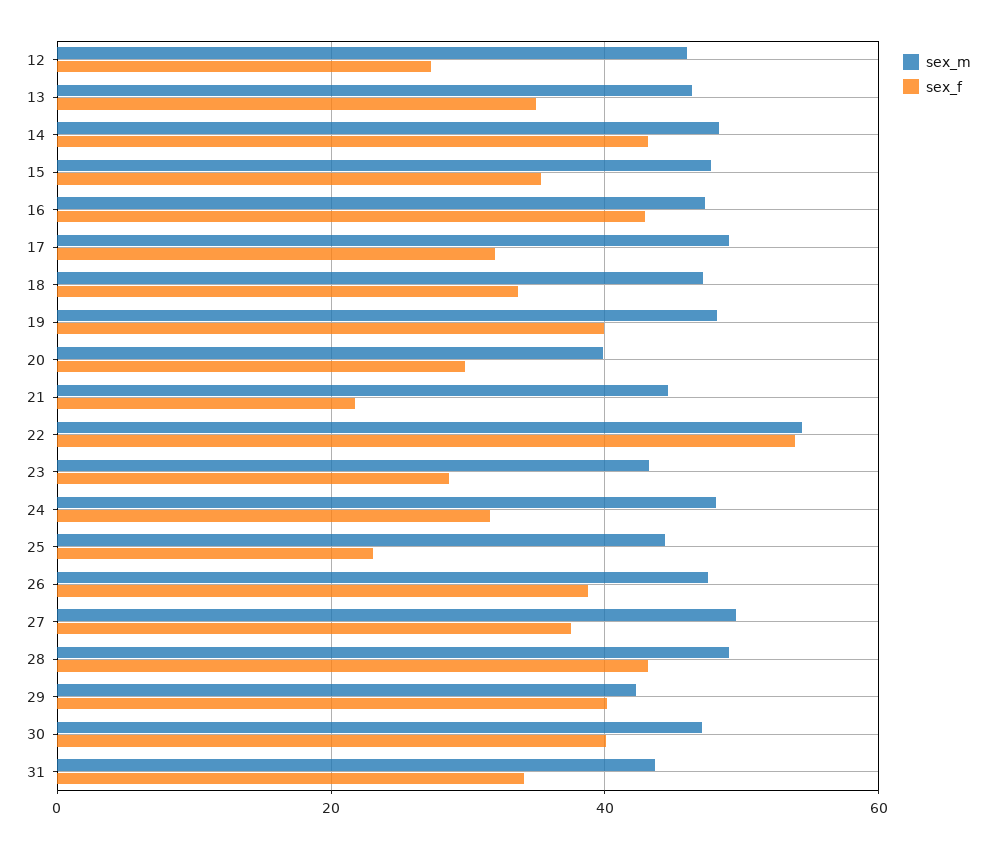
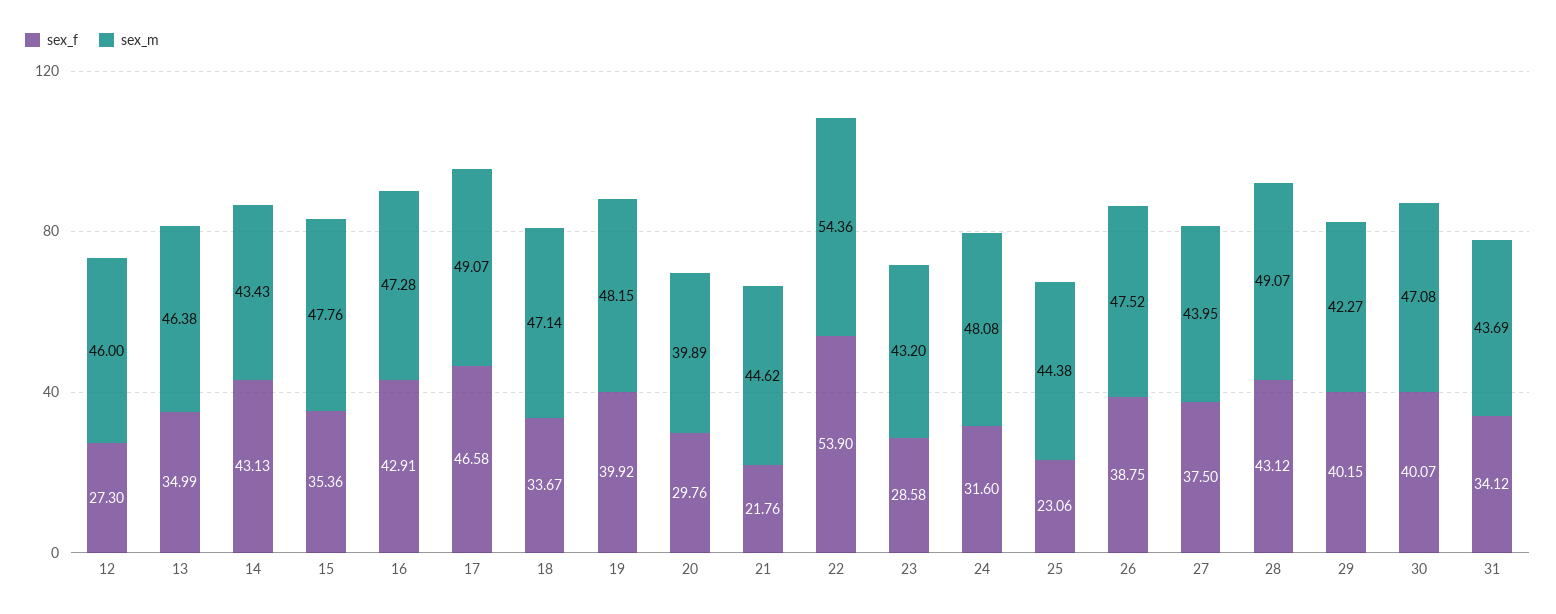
  {
    "sex_m": {
      "12": 46,
      "13": 46.38,
-     "14": 48,
+     "14": 43.43,
      "15": 47.76,
      "16": 47.28,
      "17": 49.07,
      "18": 47.14,
      "19": 48.15,
      "20": 39.89,
      "21": 44.62,
      "22": 54.36,
      "23": 43.2,
      "24": 48.08,
      "25": 44.38,
      "26": 47.52,
-     "27": 50,
+     "27": 43.95,
      "28": 49.07,
      "29": 42.27,
      "30": 47.08,
      "31": 43.69
    },
    "sex_f": {
      "12": 27.3,
      "13": 34.99,
      "14": 43.13,
      "15": 35.36,
      "16": 42.91,
-     "17": 32,
+     "17": 46.58,
      "18": 33.67,
      "19": 39.92,
      "20": 29.76,
      "21": 21.76,
      "22": 53.9,
      "23": 28.58,
      "24": 31.6,
      "25": 23.06,
      "26": 38.75,
      "27": 37.5,
      "28": 43.12,
      "29": 40.15,
      "30": 40.07,
      "31": 34.12
    }
  }

